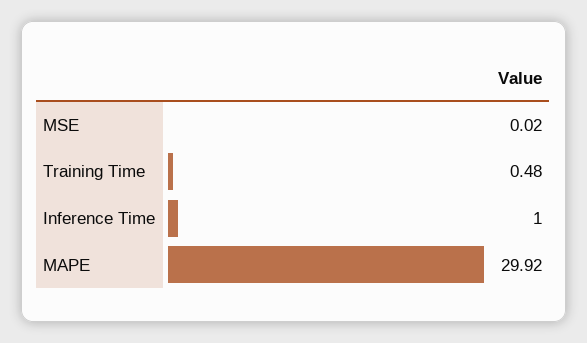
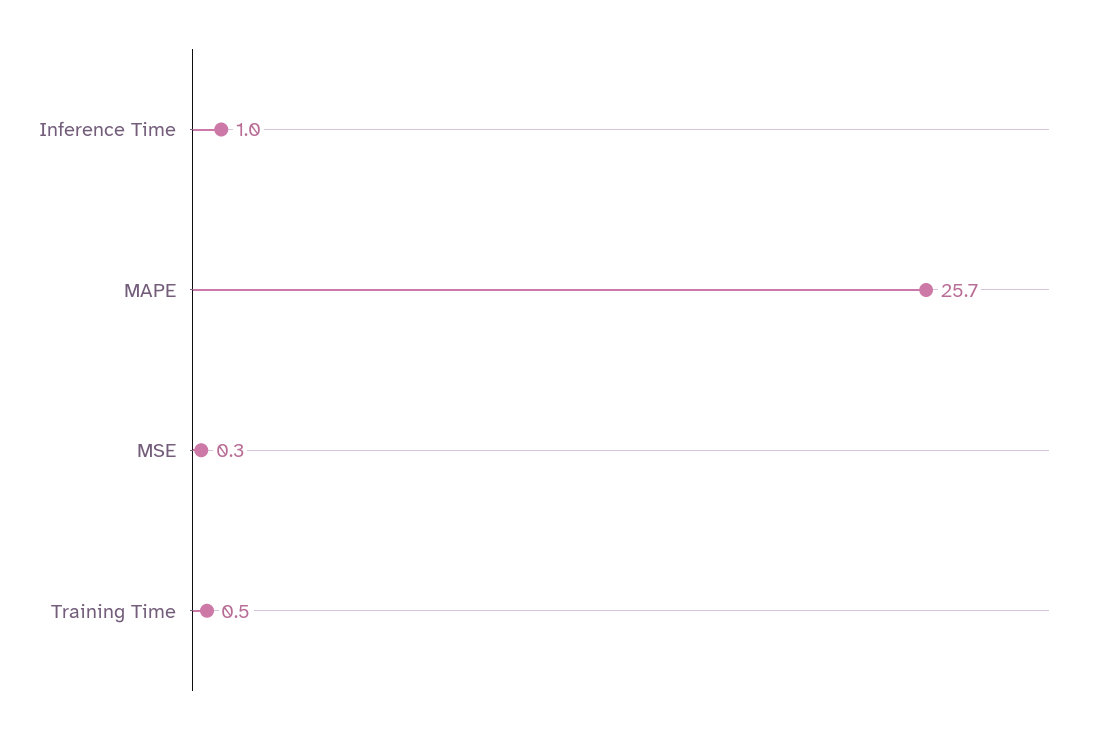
  {
-   "MSE": 0.02,
+   "MSE": 0.3,
    "Training Time": 0.48,
    "Inference Time": 1,
-   "MAPE": 29.92
+   "MAPE": 25.7
  }

